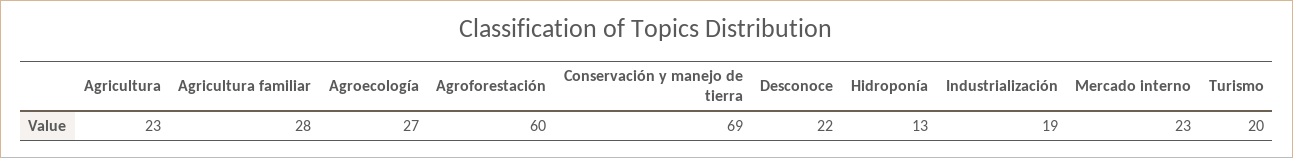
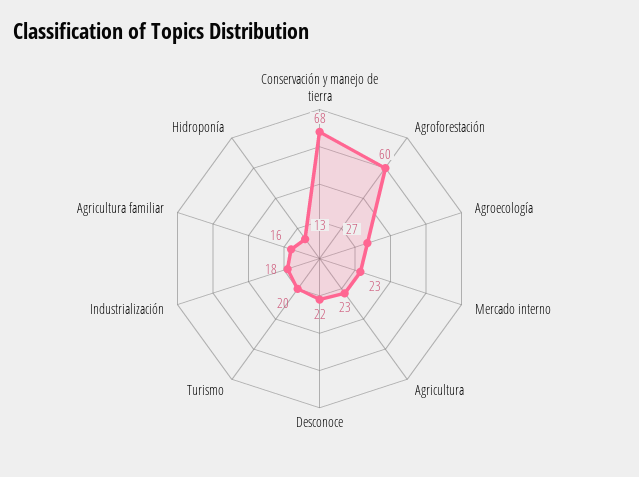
  {
    "Agricultura": 23,
-   "Agricultura familiar": 28,
+   "Agricultura familiar": 16,
    "Agroecología": 27,
    "Agroforestación": 60,
-   "Conservación y manejo de tierra": 69,
+   "Conservación y manejo de tierra": 68,
    "Desconoce": 22,
    "Hidroponía": 13,
-   "Industrialización": 19,
+   "Industrialización": 18,
    "Mercado interno": 23,
    "Turismo": 20
  }

